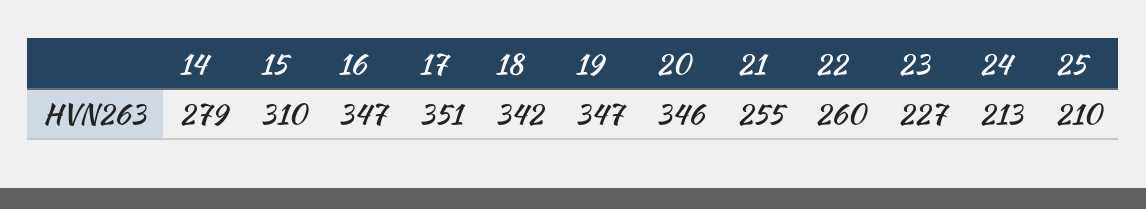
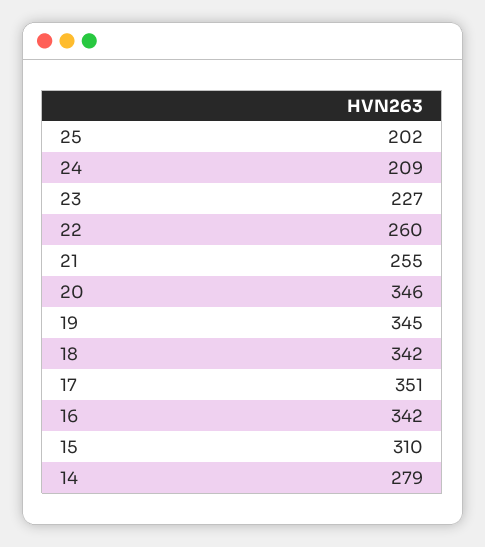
  {
    "14": 279,
    "15": 310,
-   "16": 347,
+   "16": 342,
    "17": 351,
    "18": 342,
-   "19": 347,
+   "19": 345,
    "20": 346,
    "21": 255,
    "22": 260,
    "23": 227,
-   "24": 213,
+   "24": 209,
-   "25": 210
+   "25": 202
  }

